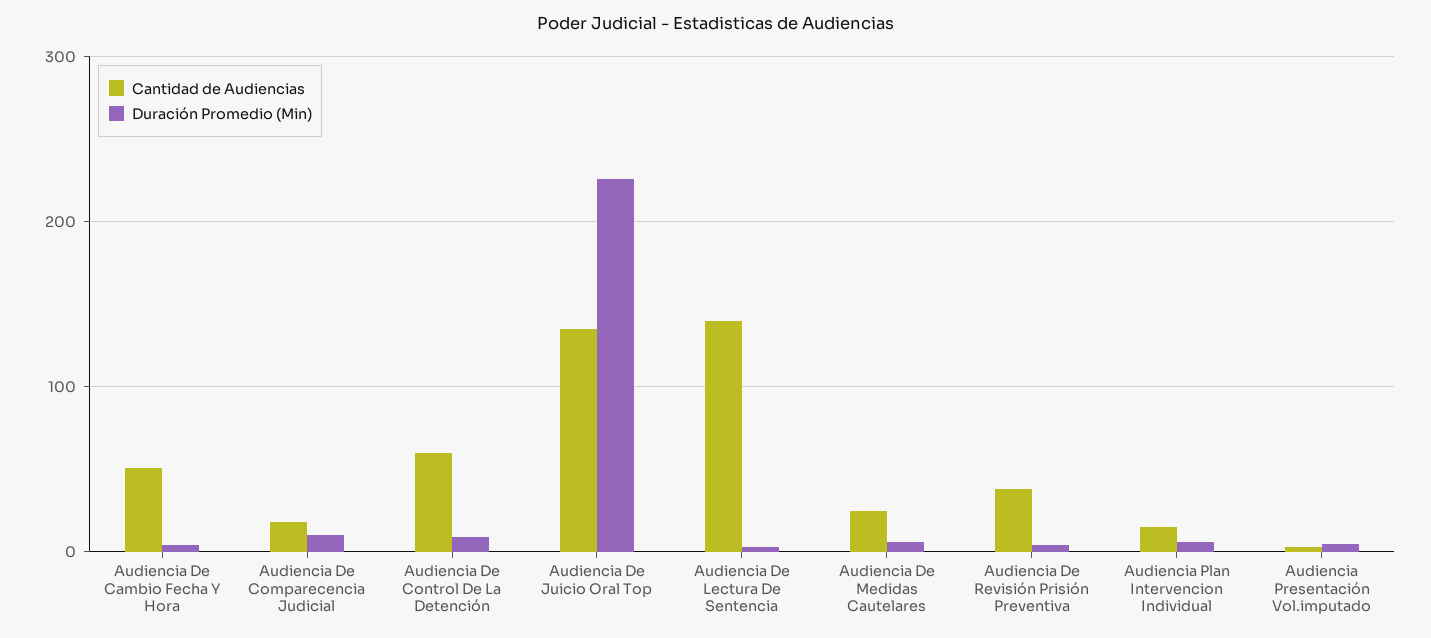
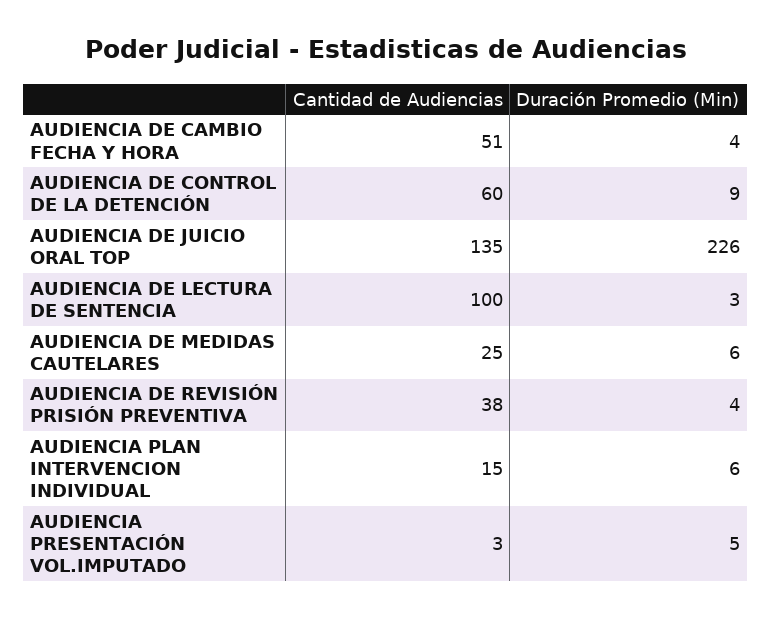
  {
    "Cantidad de Audiencias": {
      "Audiencia De Cambio Fecha Y Hora": 51,
-     "Audiencia De Comparecencia Judicial": 20,
      "Audiencia De Control De La Detención": 60,
      "Audiencia De Juicio Oral Top": 135,
-     "Audiencia De Lectura De Sentencia": 140,
+     "Audiencia De Lectura De Sentencia": 100,
      "Audiencia De Medidas Cautelares": 25,
      "Audiencia De Revisión Prisión Preventiva": 38,
      "Audiencia Plan Intervencion Individual": 15,
      "Audiencia Presentación Vol.imputado": 3
    },
    "Duración Promedio (Min)": {
      "Audiencia De Cambio Fecha Y Hora": 4,
-     "Audiencia De Comparecencia Judicial": 10,
      "Audiencia De Control De La Detención": 9,
      "Audiencia De Juicio Oral Top": 226,
      "Audiencia De Lectura De Sentencia": 3,
      "Audiencia De Medidas Cautelares": 6,
      "Audiencia De Revisión Prisión Preventiva": 4,
      "Audiencia Plan Intervencion Individual": 6,
      "Audiencia Presentación Vol.imputado": 5
    }
  }

